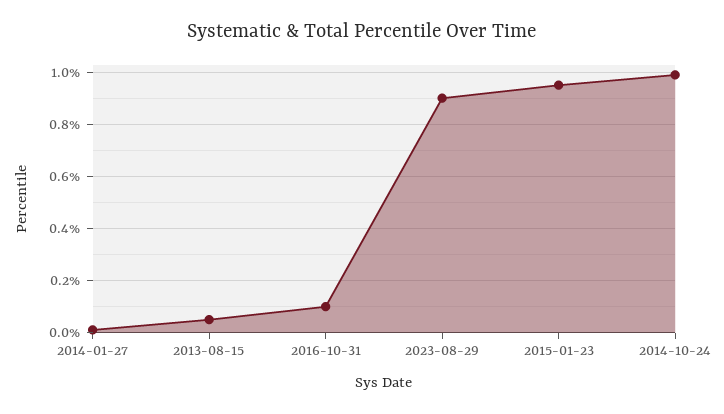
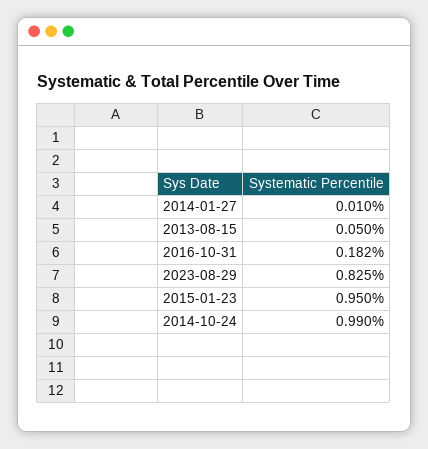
  {
    "2014-01-27": 0.01,
    "2013-08-15": 0.05,
-   "2016-10-31": 0.1,
+   "2016-10-31": 0.182,
-   "2023-08-29": 0.9,
+   "2023-08-29": 0.825,
    "2015-01-23": 0.95,
    "2014-10-24": 0.99
  }

